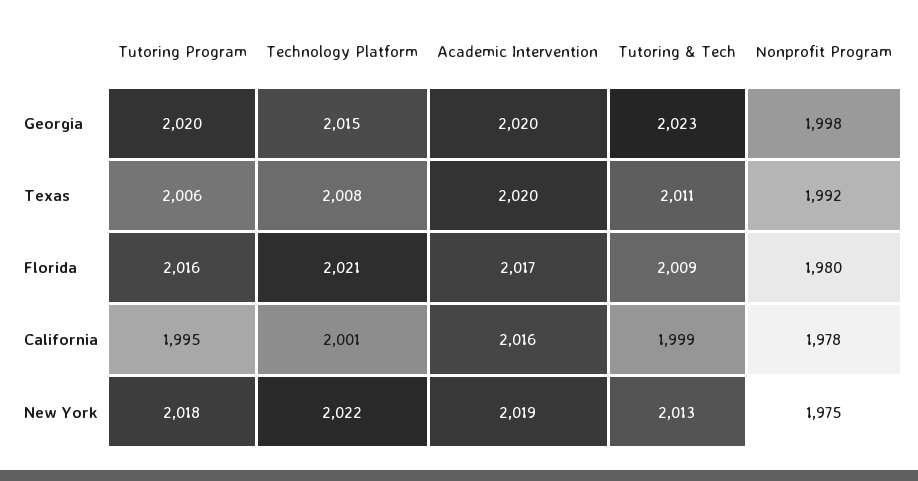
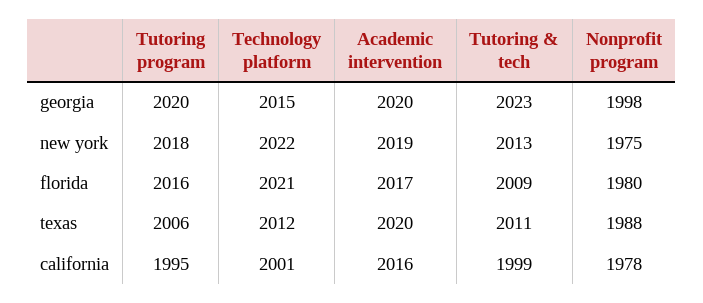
  {
    "Tutoring Program": {
      "Georgia": 2020,
      "Texas": 2006,
      "Florida": 2016,
      "California": 1995,
      "New York": 2018
    },
    "Technology Platform": {
      "Georgia": 2015,
-     "Texas": 2008,
+     "Texas": 2012,
      "Florida": 2021,
      "California": 2001,
      "New York": 2022
    },
    "Academic Intervention": {
      "Georgia": 2020,
      "Texas": 2020,
      "Florida": 2017,
      "California": 2016,
      "New York": 2019
    },
    "Tutoring & Tech": {
      "Georgia": 2023,
      "Texas": 2011,
      "Florida": 2009,
      "California": 1999,
      "New York": 2013
    },
    "Nonprofit Program": {
      "Georgia": 1998,
-     "Texas": 1992,
+     "Texas": 1988,
      "Florida": 1980,
      "California": 1978,
      "New York": 1975
    }
  }

